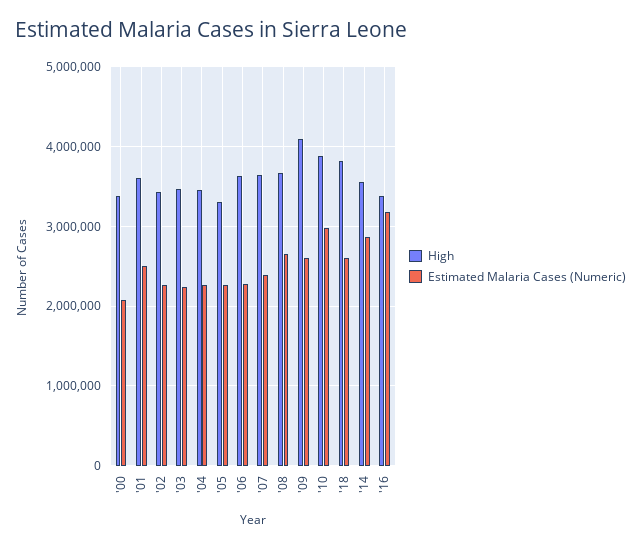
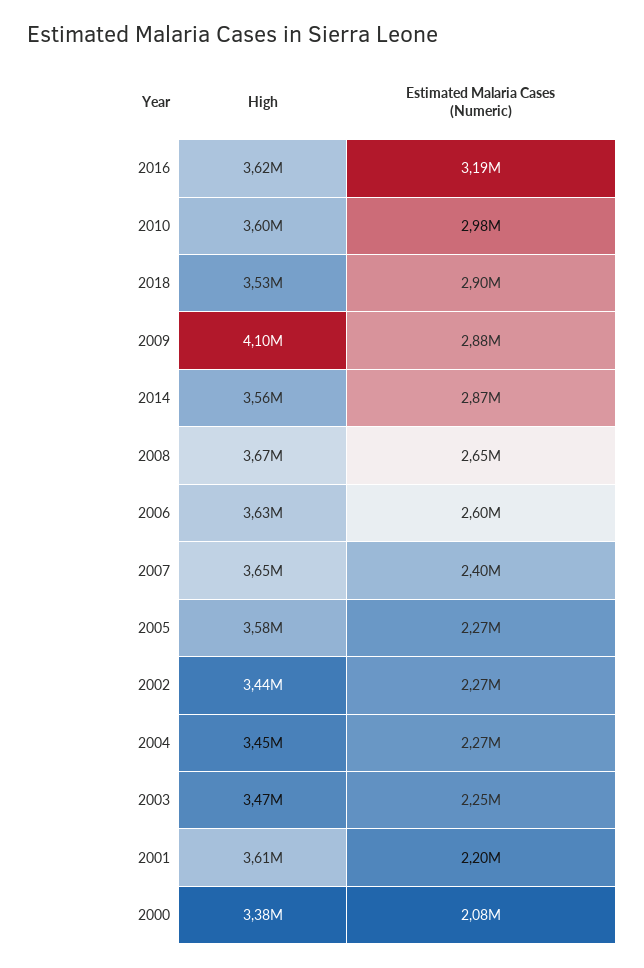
  {
    "High": {
      "'00": 3380000,
      "'01": 3610000,
      "'02": 3440000,
      "'03": 3470000,
      "'04": 3450000,
-     "'05": 3300000,
+     "'05": 3580000,
      "'06": 3630000,
      "'07": 3650000,
      "'08": 3670000,
      "'09": 4100000,
-     "'10": 3900000,
+     "'10": 3600000,
-     "'18": 3800000,
+     "'18": 3530000,
      "'14": 3560000,
-     "'16": 3400000
+     "'16": 3620000
    },
    "Estimated Malaria Cases (Numeric)": {
      "'00": 2080000,
-     "'01": 2500000,
+     "'01": 2200000,
      "'02": 2270000,
      "'03": 2250000,
      "'04": 2270000,
      "'05": 2270000,
-     "'06": 2300000,
+     "'06": 2600000,
      "'07": 2400000,
      "'08": 2650000,
-     "'09": 2600000,
+     "'09": 2880000,
      "'10": 2980000,
-     "'18": 2600000,
+     "'18": 2900000,
      "'14": 2870000,
      "'16": 3190000
    }
  }

